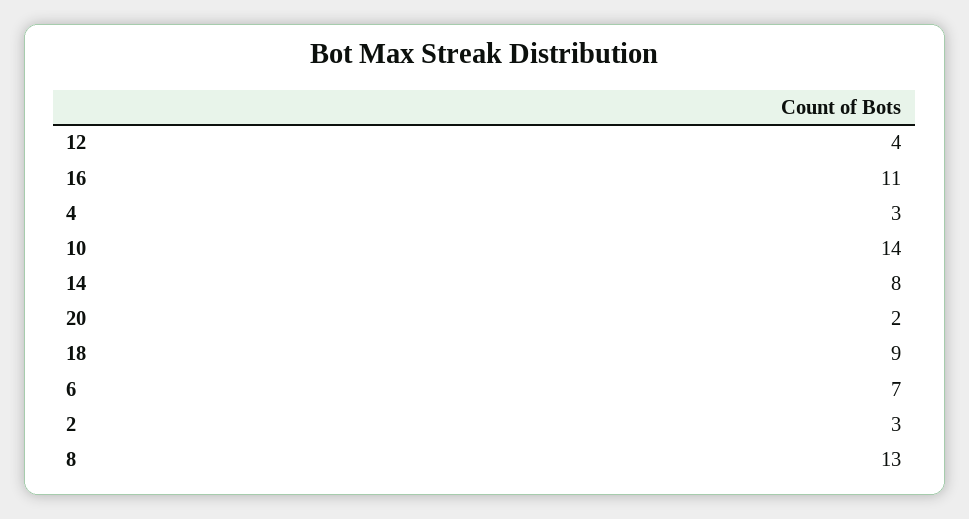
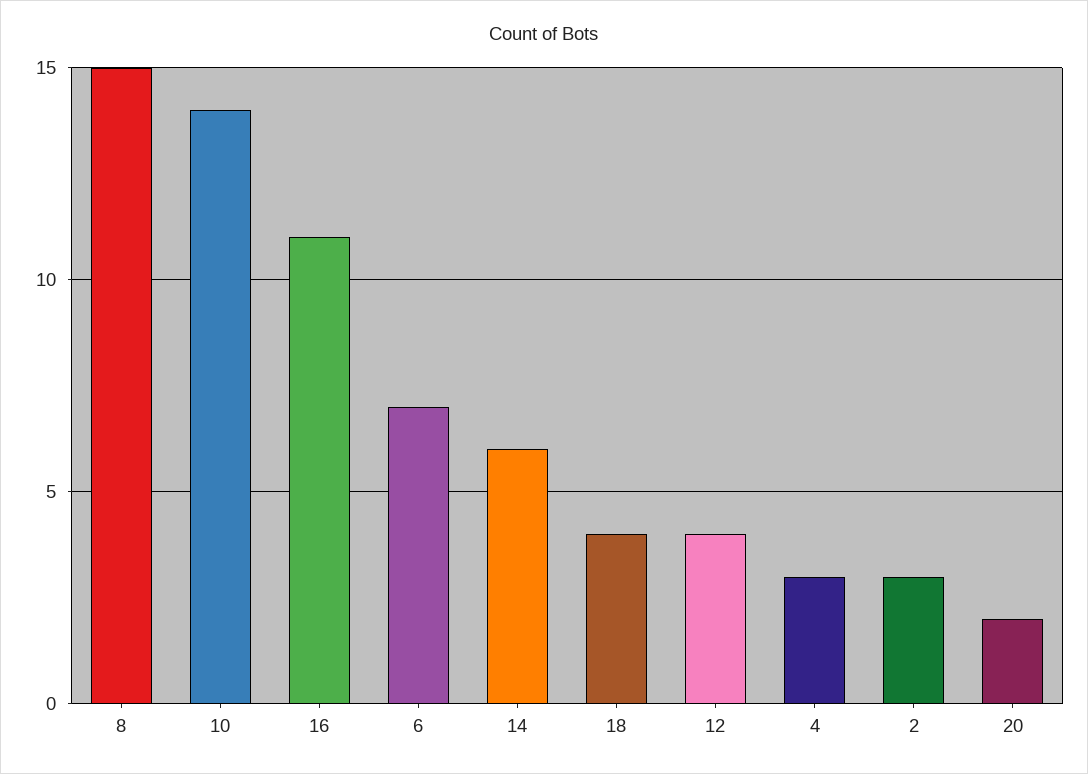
  {
    "12": 4,
    "16": 11,
    "4": 3,
    "10": 14,
-   "14": 8,
+   "14": 6,
    "20": 2,
-   "18": 9,
+   "18": 4,
    "6": 7,
    "2": 3,
-   "8": 13
+   "8": 15
  }

